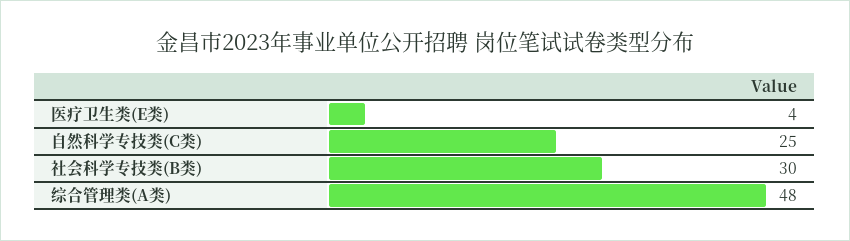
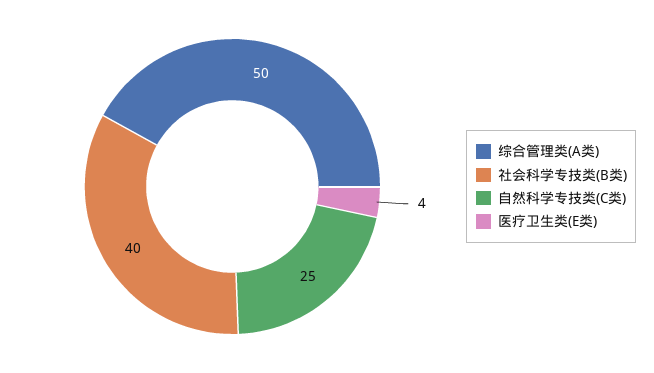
  {
    "医疗卫生类(E类)": 4,
    "自然科学专技类(C类)": 25,
-   "社会科学专技类(B类)": 30,
+   "社会科学专技类(B类)": 40,
-   "综合管理类(A类)": 48
+   "综合管理类(A类)": 50
  }

